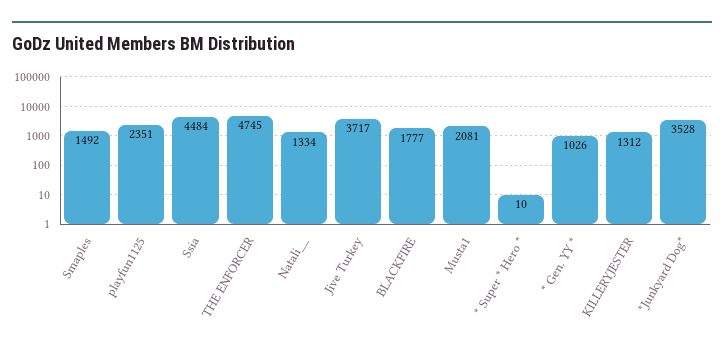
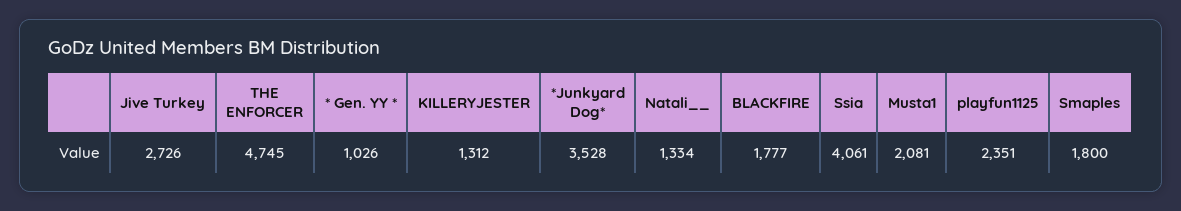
  {
-   "Smaples": 1492,
+   "Smaples": 1800,
    "playfun1125": 2351,
-   "Ssia": 4484,
+   "Ssia": 4061,
    "THE ENFORCER": 4745,
    "Natali__": 1334,
-   "Jive Turkey": 3717,
+   "Jive Turkey": 2726,
    "BLACKFIRE": 1777,
    "Musta1": 2081,
-   "* Super * Hero *": 10,
    "* Gen. YY *": 1026,
    "KILLERYJESTER": 1312,
    "*Junkyard Dog*": 3528
  }

